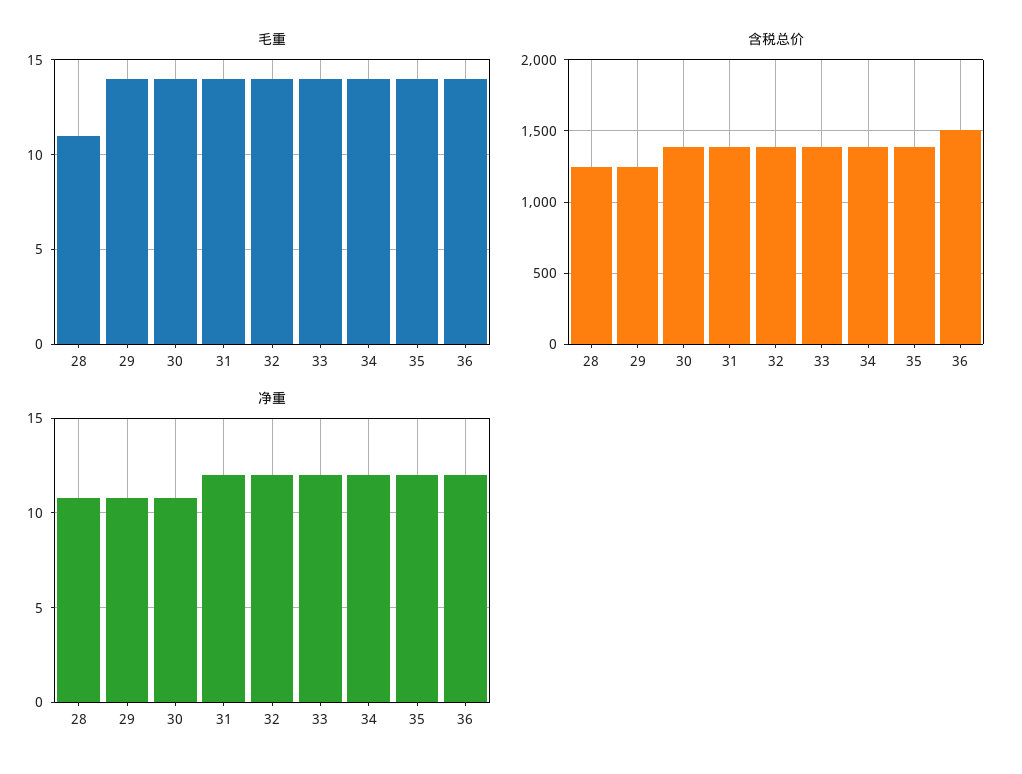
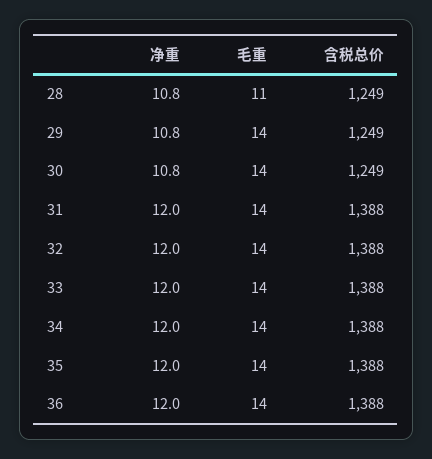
  {
    "毛重": {
      "28": 11,
      "29": 14,
      "30": 14,
      "31": 14,
      "32": 14,
      "33": 14,
      "34": 14,
      "35": 14,
      "36": 14
    },
    "含税总价": {
      "28": 1249,
      "29": 1249,
-     "30": 1400,
+     "30": 1249,
      "31": 1388,
      "32": 1388,
      "33": 1388,
      "34": 1388,
      "35": 1388,
-     "36": 1500
+     "36": 1388
    },
    "净重": {
      "28": 10.8,
      "29": 10.8,
      "30": 10.8,
      "31": 12,
      "32": 12,
      "33": 12,
      "34": 12,
      "35": 12,
      "36": 12
    }
  }

